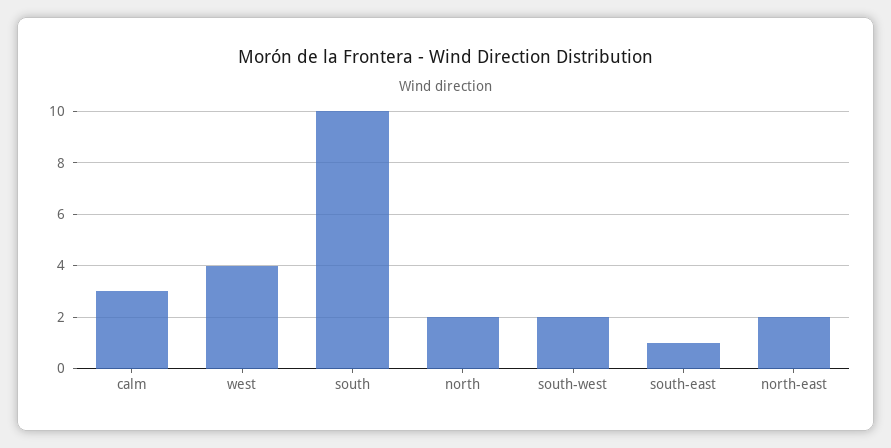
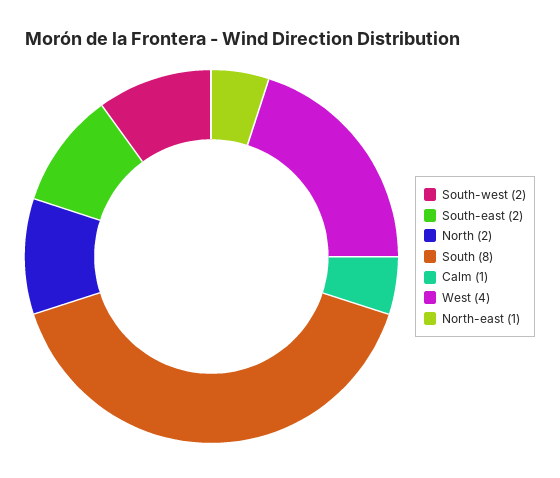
  {
-   "calm": 3,
+   "calm": 1,
    "west": 4,
-   "south": 10,
+   "south": 8,
    "north": 2,
    "south-west": 2,
-   "south-east": 1,
+   "south-east": 2,
-   "north-east": 2
+   "north-east": 1
  }

